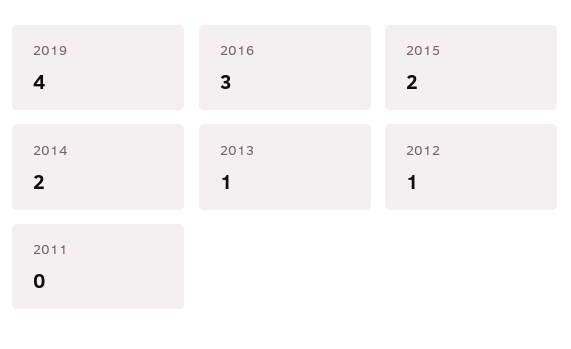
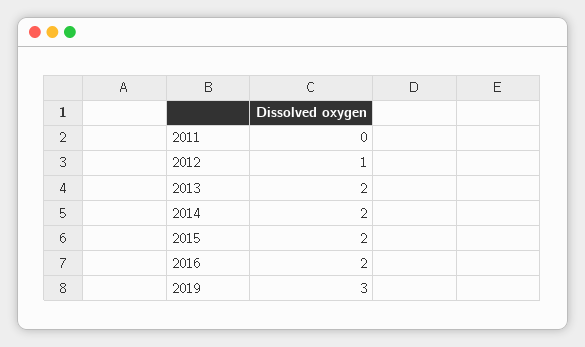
  {
-   "2019": 4,
+   "2019": 3,
-   "2016": 3,
+   "2016": 2,
    "2015": 2,
    "2014": 2,
-   "2013": 1,
+   "2013": 2,
    "2012": 1,
    "2011": 0
  }

